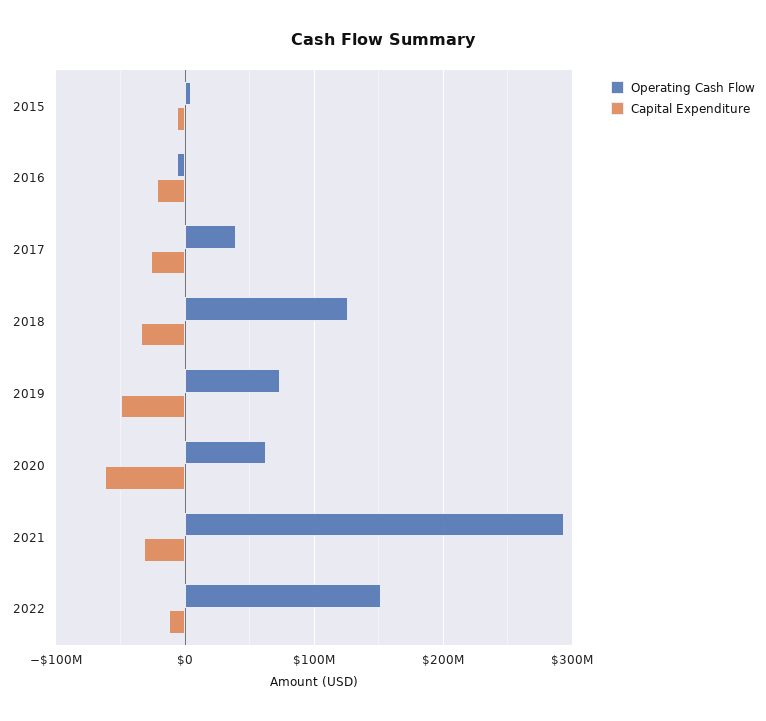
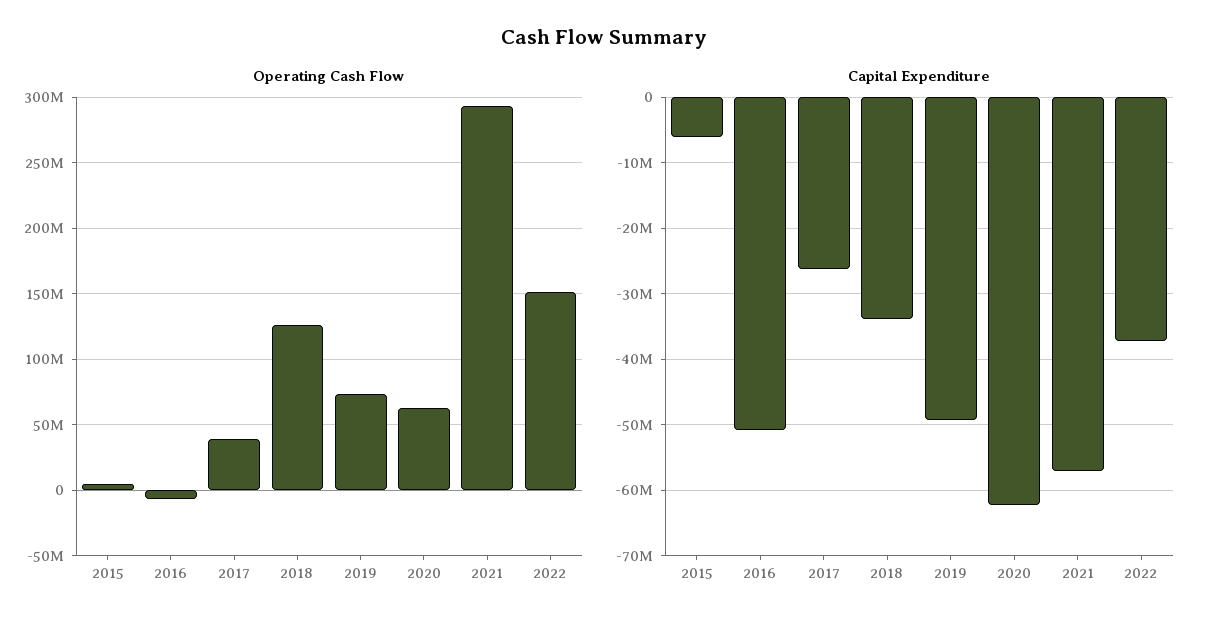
  {
    "Operating Cash Flow": {
      "2015": 5000000,
      "2016": -5000000,
      "2017": 40000000,
      "2018": 125000000,
      "2019": 75000000,
      "2020": 65000000,
      "2021": 295000000,
      "2022": 150000000
    },
    "Capital Expenditure": {
      "2015": -6000000,
-     "2016": -20000000,
+     "2016": -51000000,
      "2017": -26000000,
      "2018": -34000000,
      "2019": -49000000,
      "2020": -62000000,
-     "2021": -30000000,
+     "2021": -57000000,
-     "2022": -10000000
+     "2022": -37000000
    }
  }

